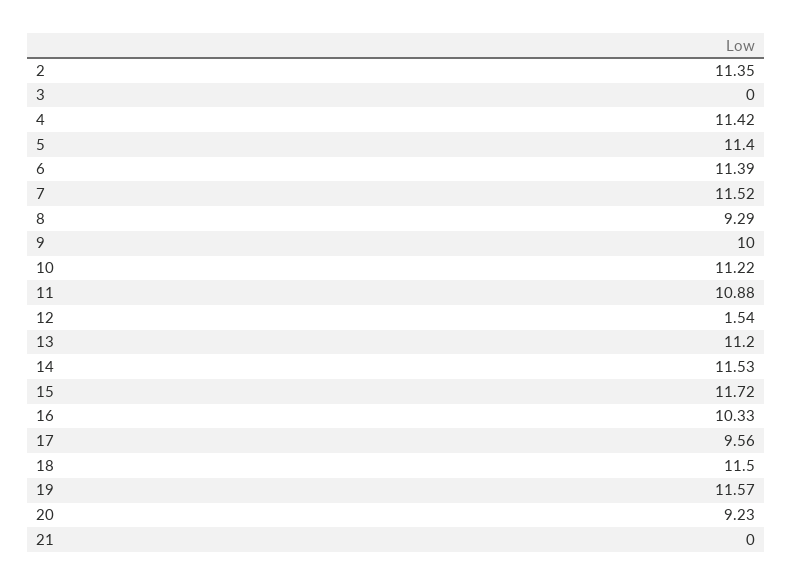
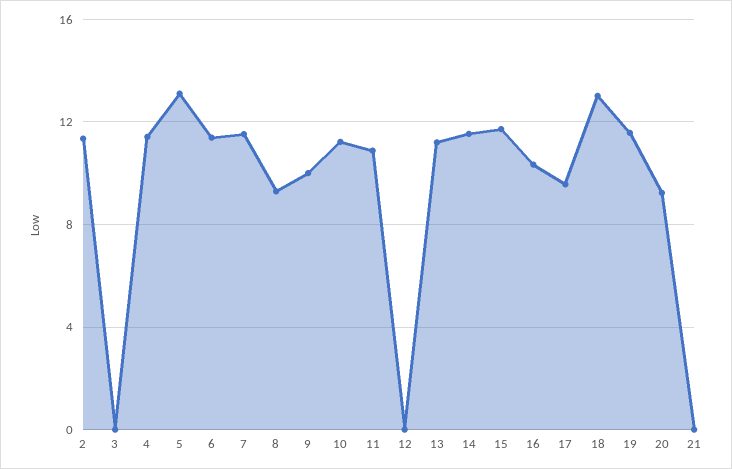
  {
    "2": 11.35,
    "3": 0,
    "4": 11.42,
-   "5": 11.4,
+   "5": 13,
    "6": 11.39,
    "7": 11.52,
    "8": 9.29,
    "9": 10,
    "10": 11.22,
    "11": 10.88,
-   "12": 1.54,
+   "12": 0,
    "13": 11.2,
    "14": 11.53,
    "15": 11.72,
    "16": 10.33,
    "17": 9.56,
-   "18": 11.5,
+   "18": 13,
    "19": 11.57,
    "20": 9.23,
    "21": 0
  }

